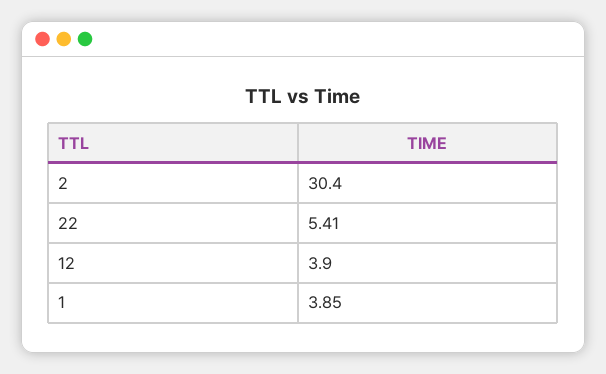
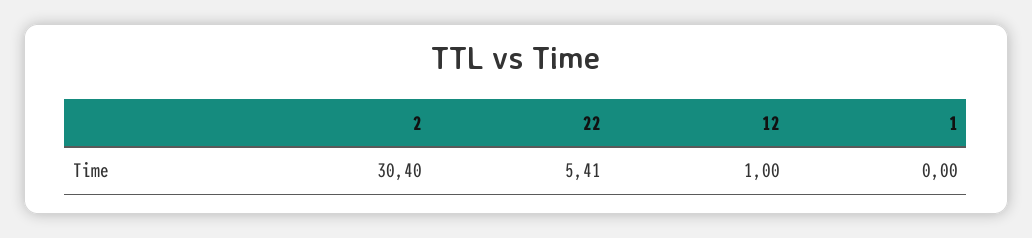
  {
    "2": 30.4,
    "22": 5.41,
-   "12": 3.9,
+   "12": 1,
-   "1": 3.85
+   "1": 0
  }

